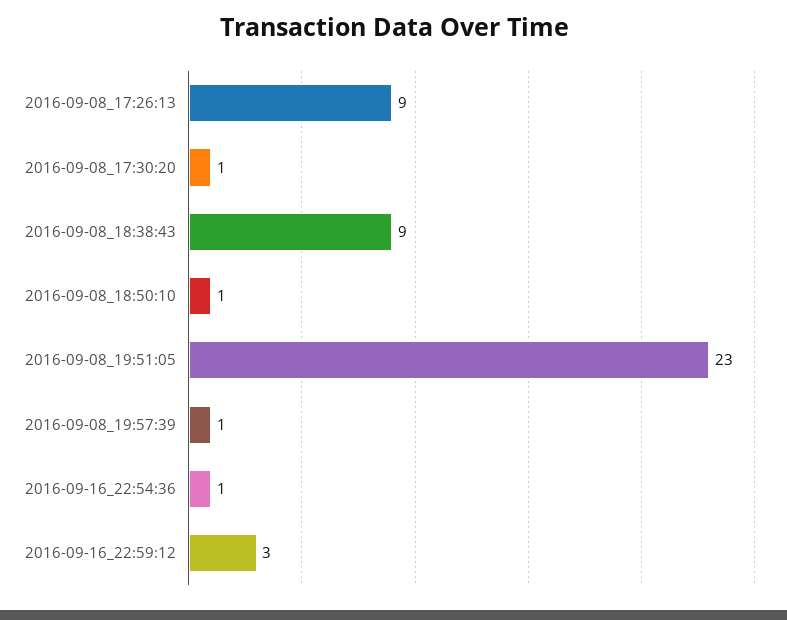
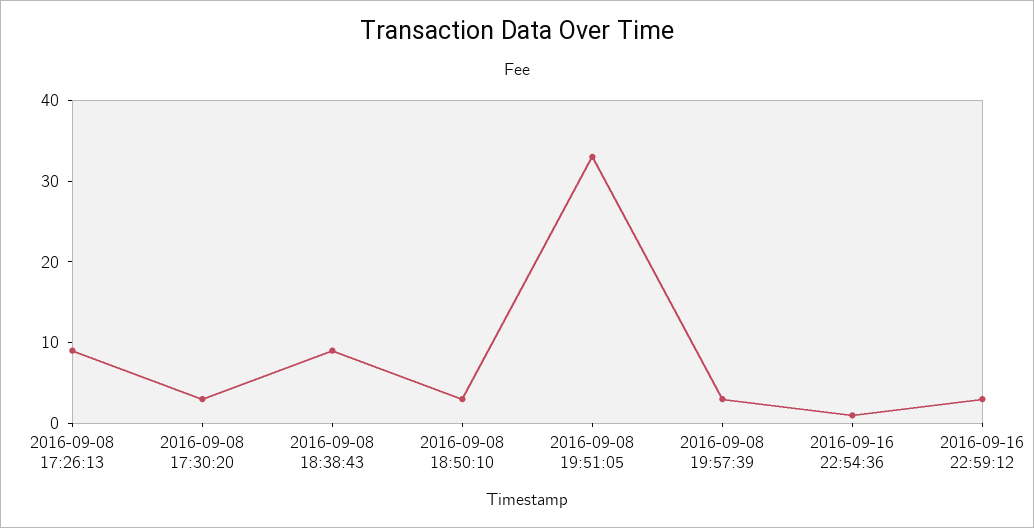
  {
    "2016-09-08_17:26:13": 9,
-   "2016-09-08_17:30:20": 1,
+   "2016-09-08_17:30:20": 3,
    "2016-09-08_18:38:43": 9,
-   "2016-09-08_18:50:10": 1,
+   "2016-09-08_18:50:10": 3,
-   "2016-09-08_19:51:05": 23,
+   "2016-09-08_19:51:05": 33,
-   "2016-09-08_19:57:39": 1,
+   "2016-09-08_19:57:39": 3,
    "2016-09-16_22:54:36": 1,
    "2016-09-16_22:59:12": 3
  }

